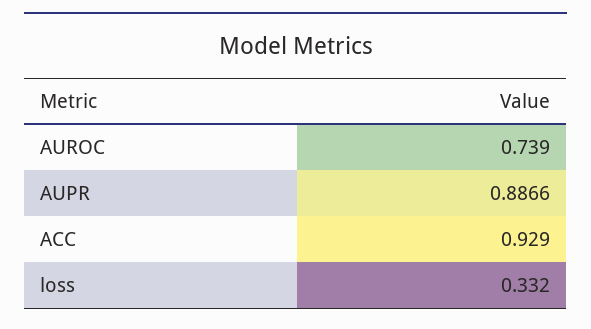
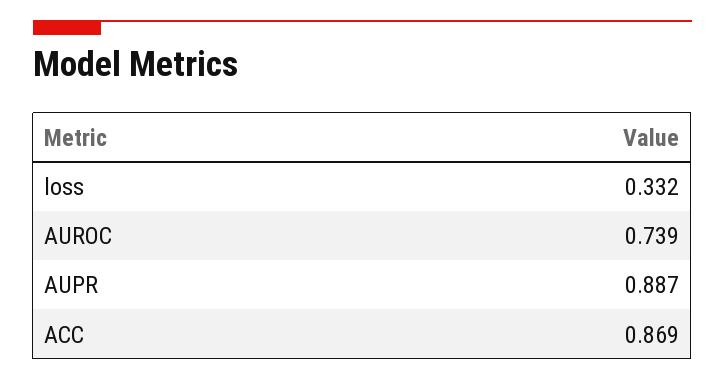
  {
    "AUROC": 0.739,
    "AUPR": 0.8866,
-   "ACC": 0.929,
+   "ACC": 0.869,
    "loss": 0.332
  }

